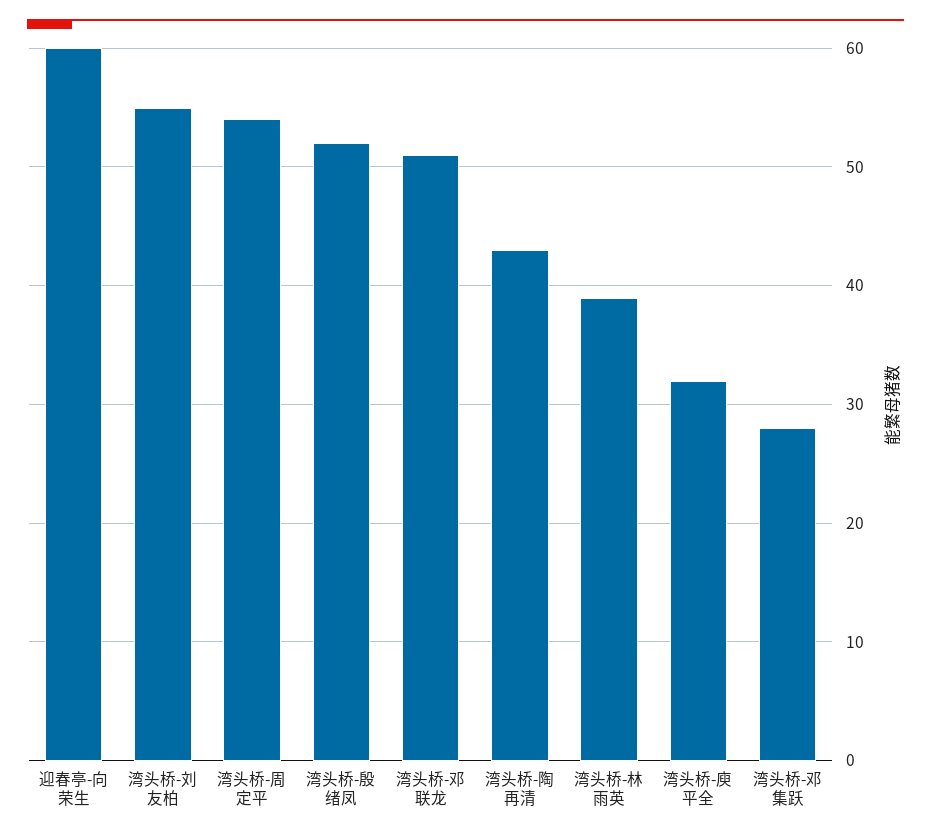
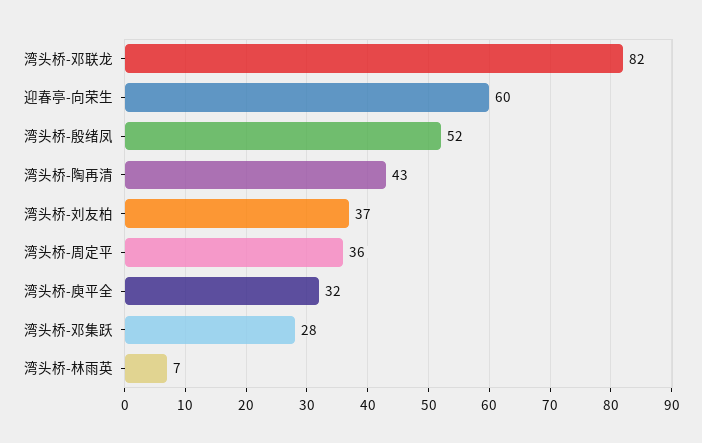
  {
    "迎春亭-向荣生": 60,
-   "湾头桥-刘友柏": 55,
+   "湾头桥-刘友柏": 37,
-   "湾头桥-周定平": 54,
+   "湾头桥-周定平": 36,
    "湾头桥-殷绪凤": 52,
-   "湾头桥-邓联龙": 51,
+   "湾头桥-邓联龙": 82,
    "湾头桥-陶再清": 43,
-   "湾头桥-林雨英": 39,
+   "湾头桥-林雨英": 7,
    "湾头桥-庾平全": 32,
    "湾头桥-邓集跃": 28
  }

